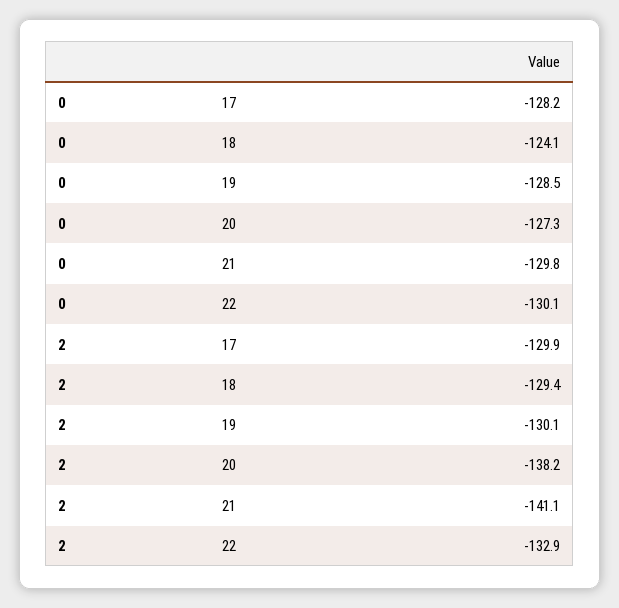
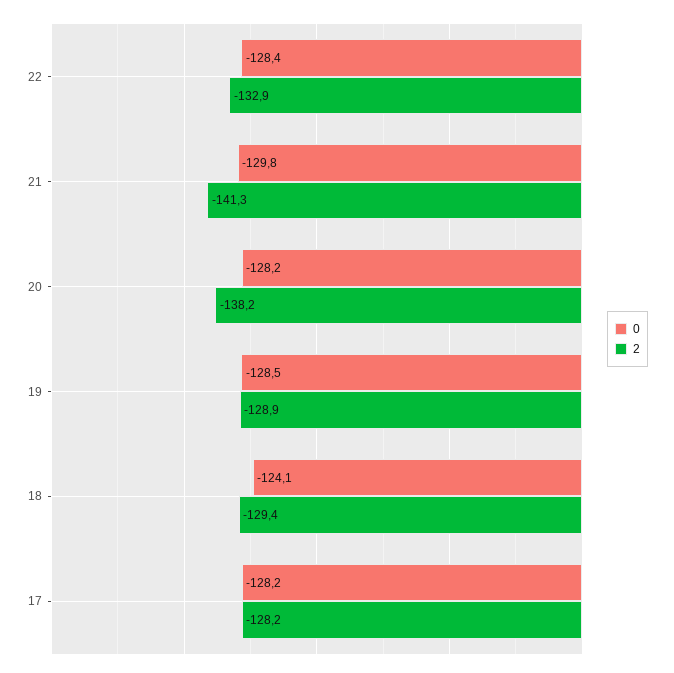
  {
    "0": {
      "17": -128.2,
      "18": -124.1,
      "19": -128.5,
-     "20": -127.3,
+     "20": -128.2,
      "21": -129.8,
-     "22": -130.1
+     "22": -128.4
    },
    "2": {
-     "17": -129.9,
+     "17": -128.2,
      "18": -129.4,
-     "19": -130.1,
+     "19": -128.9,
      "20": -138.2,
-     "21": -141.1,
+     "21": -141.3,
      "22": -132.9
    }
  }

